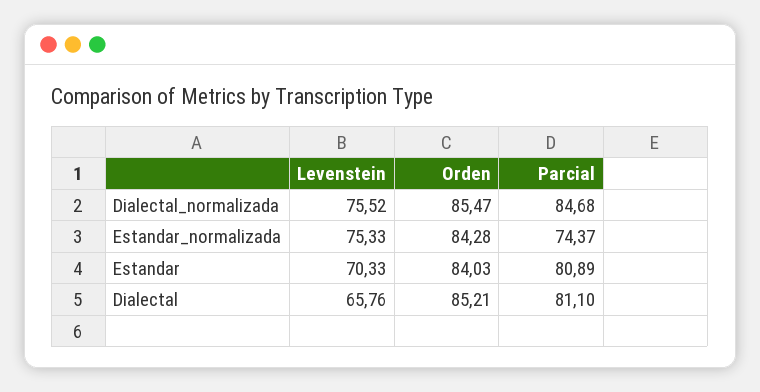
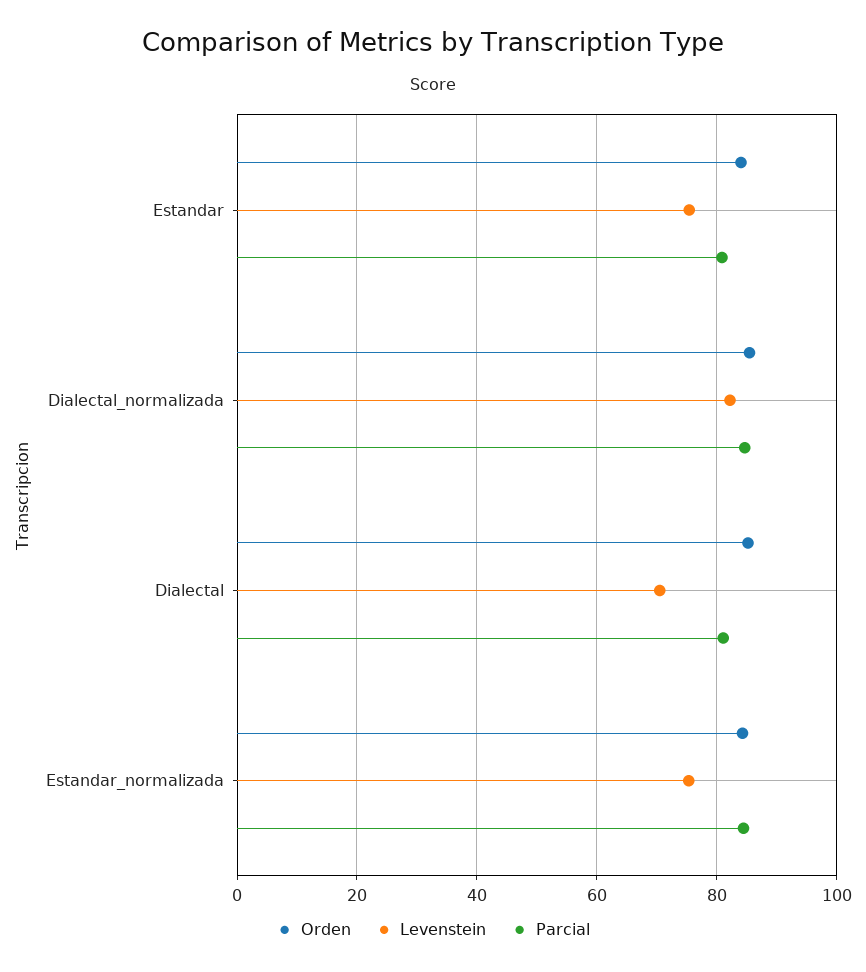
  {
    "Levenstein": {
-     "Dialectal_normalizada": 75.52,
+     "Dialectal_normalizada": 82,
      "Estandar_normalizada": 75.33,
-     "Estandar": 70.33,
+     "Estandar": 76,
-     "Dialectal": 65.76
+     "Dialectal": 70
    },
    "Orden": {
      "Dialectal_normalizada": 85.47,
      "Estandar_normalizada": 84.28,
      "Estandar": 84.03,
      "Dialectal": 85.21
    },
    "Parcial": {
      "Dialectal_normalizada": 84.68,
-     "Estandar_normalizada": 74.37,
+     "Estandar_normalizada": 84,
      "Estandar": 80.89,
      "Dialectal": 81.1
    }
  }

